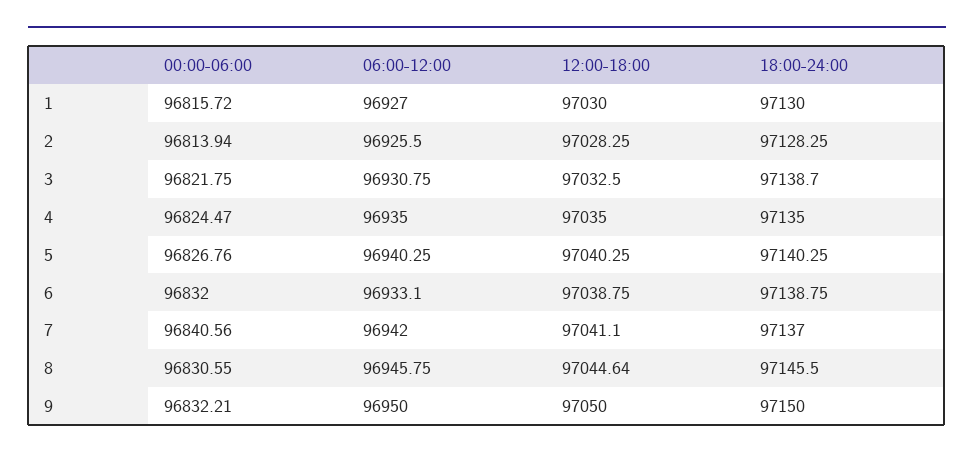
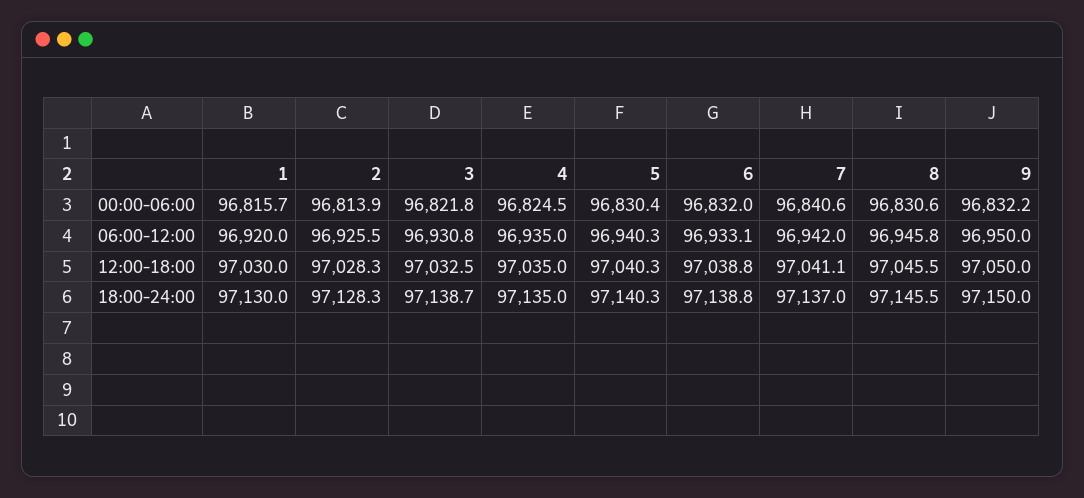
  {
    "00:00-06:00": {
      "1": 96815.72,
      "2": 96813.94,
      "3": 96821.75,
      "4": 96824.47,
-     "5": 96826.76,
+     "5": 96830.4,
      "6": 96832,
      "7": 96840.56,
      "8": 96830.55,
      "9": 96832.21
    },
    "06:00-12:00": {
-     "1": 96927,
+     "1": 96920,
      "2": 96925.5,
      "3": 96930.75,
      "4": 96935,
      "5": 96940.25,
      "6": 96933.1,
      "7": 96942,
      "8": 96945.75,
      "9": 96950
    },
    "12:00-18:00": {
      "1": 97030,
      "2": 97028.25,
      "3": 97032.5,
      "4": 97035,
      "5": 97040.25,
      "6": 97038.75,
      "7": 97041.1,
-     "8": 97044.64,
+     "8": 97045.5,
      "9": 97050
    },
    "18:00-24:00": {
      "1": 97130,
      "2": 97128.25,
      "3": 97138.7,
      "4": 97135,
      "5": 97140.25,
      "6": 97138.75,
      "7": 97137,
      "8": 97145.5,
      "9": 97150
    }
  }

